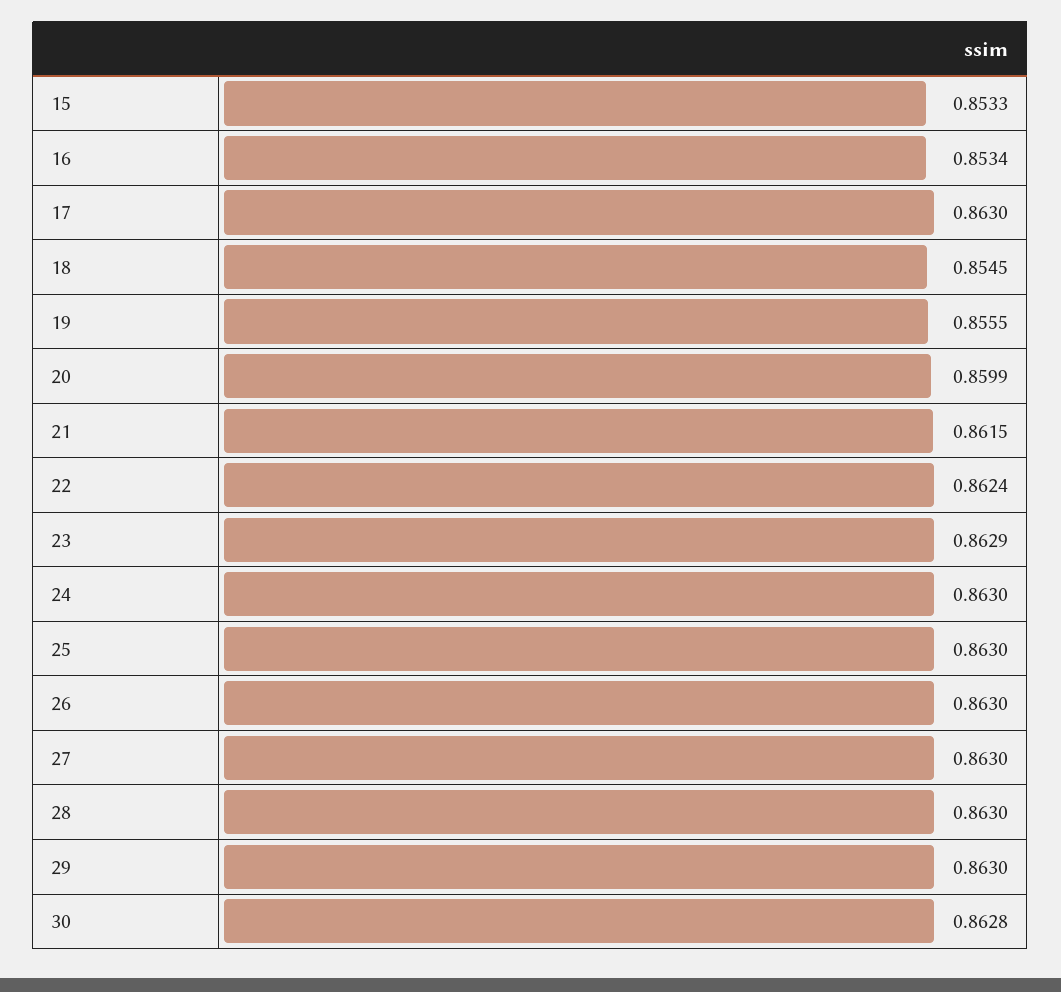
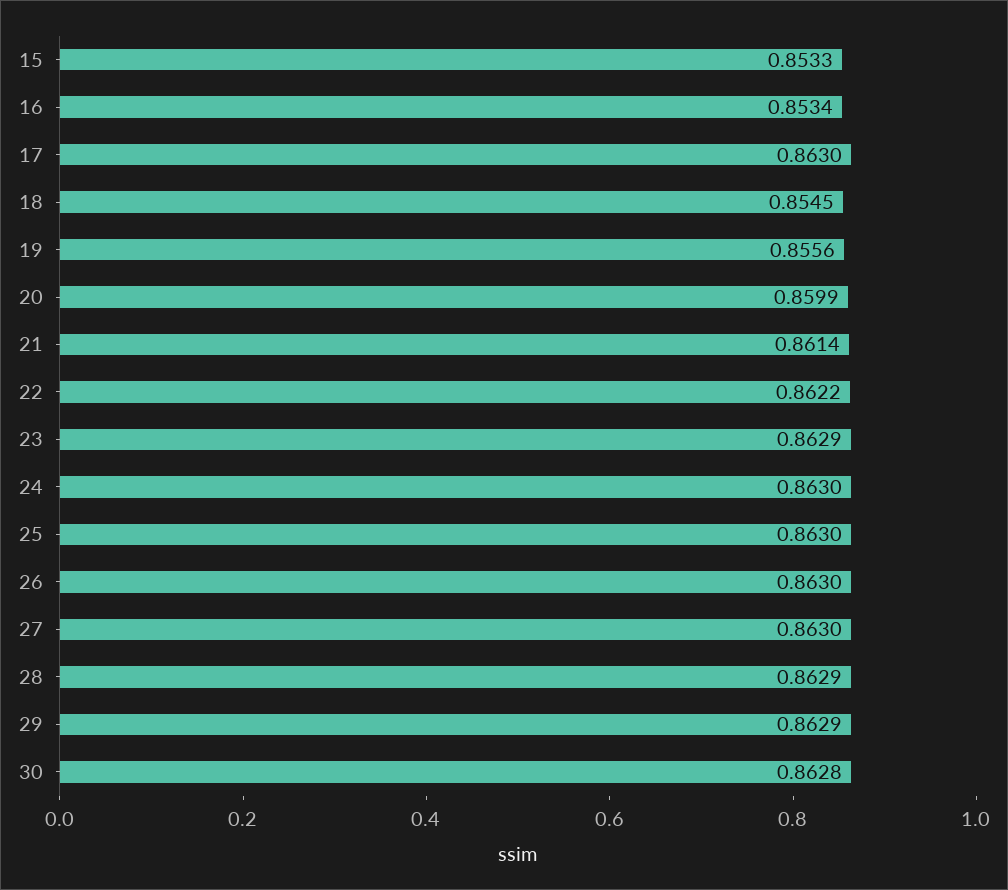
  {
    "15": 0.8533,
    "16": 0.8534,
    "17": 0.863,
    "18": 0.8545,
-   "19": 0.8555,
+   "19": 0.8556,
    "20": 0.8599,
-   "21": 0.8615,
+   "21": 0.8614,
-   "22": 0.8624,
+   "22": 0.8622,
    "23": 0.8629,
    "24": 0.863,
    "25": 0.863,
    "26": 0.863,
    "27": 0.863,
-   "28": 0.863,
+   "28": 0.8629,
-   "29": 0.863,
+   "29": 0.8629,
    "30": 0.8628
  }

